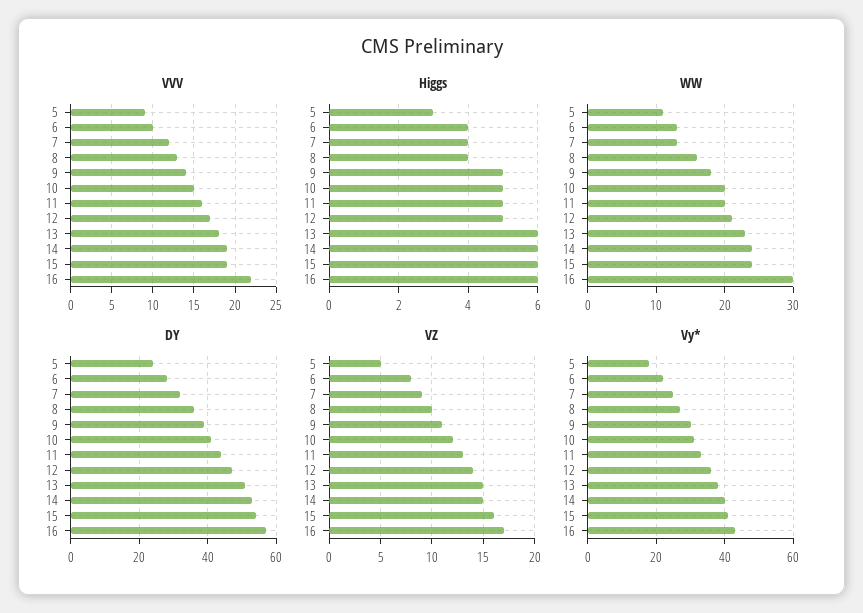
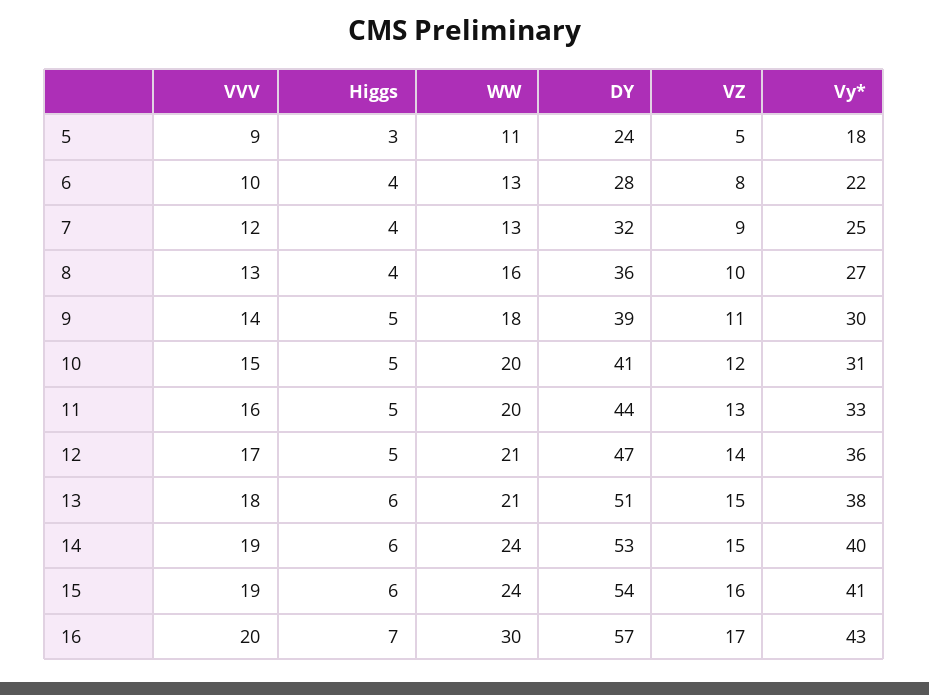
  {
    "VVV": {
      "5": 9,
      "6": 10,
      "7": 12,
      "8": 13,
      "9": 14,
      "10": 15,
      "11": 16,
      "12": 17,
      "13": 18,
      "14": 19,
      "15": 19,
-     "16": 22
+     "16": 20
    },
    "Higgs": {
      "5": 3,
      "6": 4,
      "7": 4,
      "8": 4,
      "9": 5,
      "10": 5,
      "11": 5,
      "12": 5,
      "13": 6,
      "14": 6,
      "15": 6,
-     "16": 6
+     "16": 7
    },
    "WW": {
      "5": 11,
      "6": 13,
      "7": 13,
      "8": 16,
      "9": 18,
      "10": 20,
      "11": 20,
      "12": 21,
-     "13": 23,
+     "13": 21,
      "14": 24,
      "15": 24,
      "16": 30
    },
    "DY": {
      "5": 24,
      "6": 28,
      "7": 32,
      "8": 36,
      "9": 39,
      "10": 41,
      "11": 44,
      "12": 47,
      "13": 51,
      "14": 53,
      "15": 54,
      "16": 57
    },
    "VZ": {
      "5": 5,
      "6": 8,
      "7": 9,
      "8": 10,
      "9": 11,
      "10": 12,
      "11": 13,
      "12": 14,
      "13": 15,
      "14": 15,
      "15": 16,
      "16": 17
    },
    "Vy*": {
      "5": 18,
      "6": 22,
      "7": 25,
      "8": 27,
      "9": 30,
      "10": 31,
      "11": 33,
      "12": 36,
      "13": 38,
      "14": 40,
      "15": 41,
      "16": 43
    }
  }

